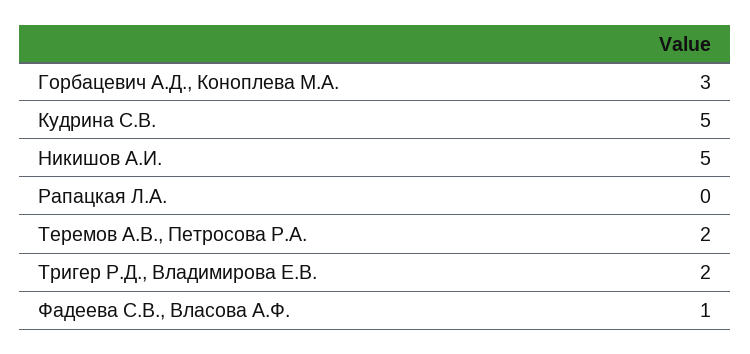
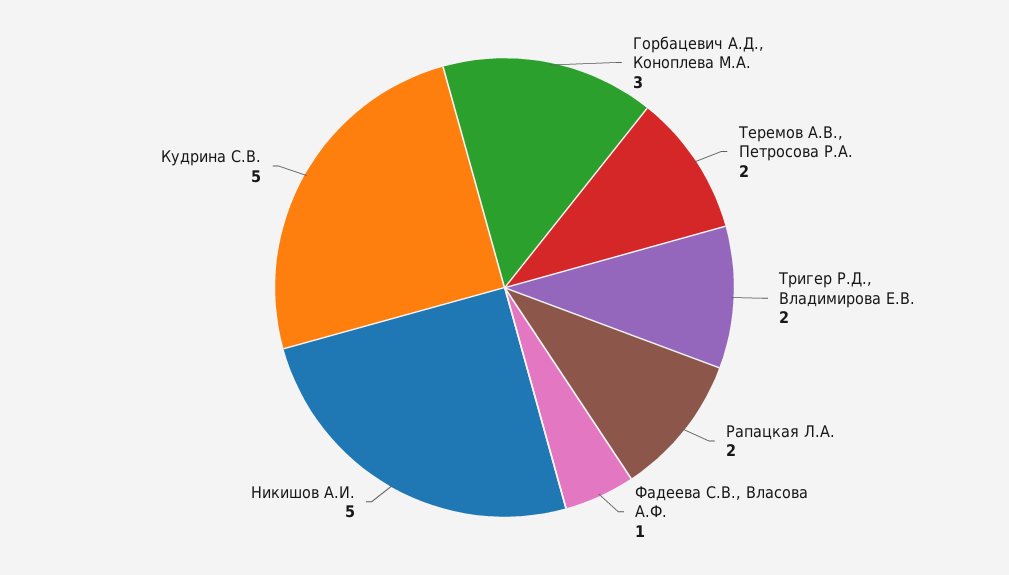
  {
    "Горбацевич А.Д., Коноплева М.А.": 3,
    "Кудрина С.В.": 5,
    "Никишов А.И.": 5,
-   "Рапацкая Л.А.": 0,
+   "Рапацкая Л.А.": 2,
    "Теремов А.В., Петросова Р.А.": 2,
    "Тригер Р.Д., Владимирова Е.В.": 2,
    "Фадеева С.В., Власова А.Ф.": 1
  }

